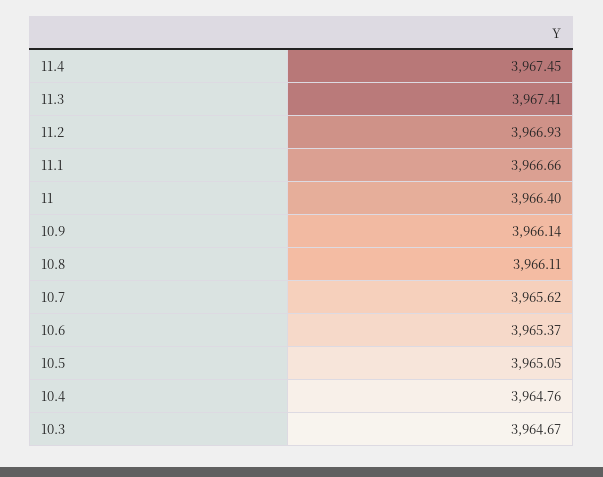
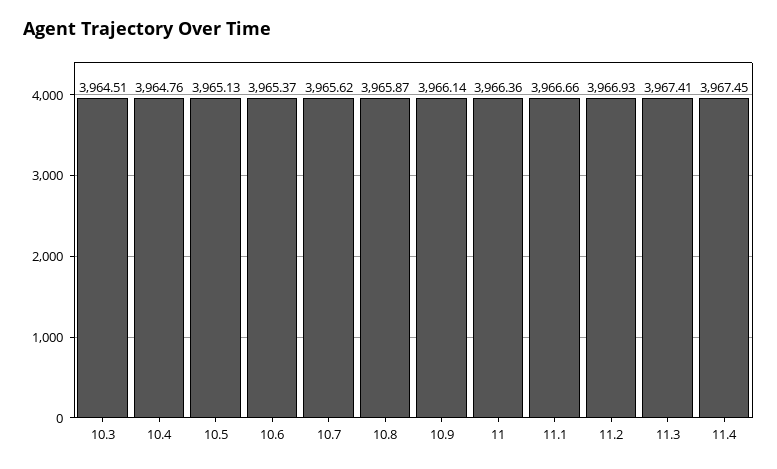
  {
    "11.4": 3967.45,
    "11.3": 3967.41,
    "11.2": 3966.93,
    "11.1": 3966.66,
-   "11": 3966.4,
+   "11": 3966.36,
    "10.9": 3966.14,
-   "10.8": 3966.11,
+   "10.8": 3965.87,
    "10.7": 3965.62,
    "10.6": 3965.37,
-   "10.5": 3965.05,
+   "10.5": 3965.13,
    "10.4": 3964.76,
-   "10.3": 3964.67
+   "10.3": 3964.51
  }

